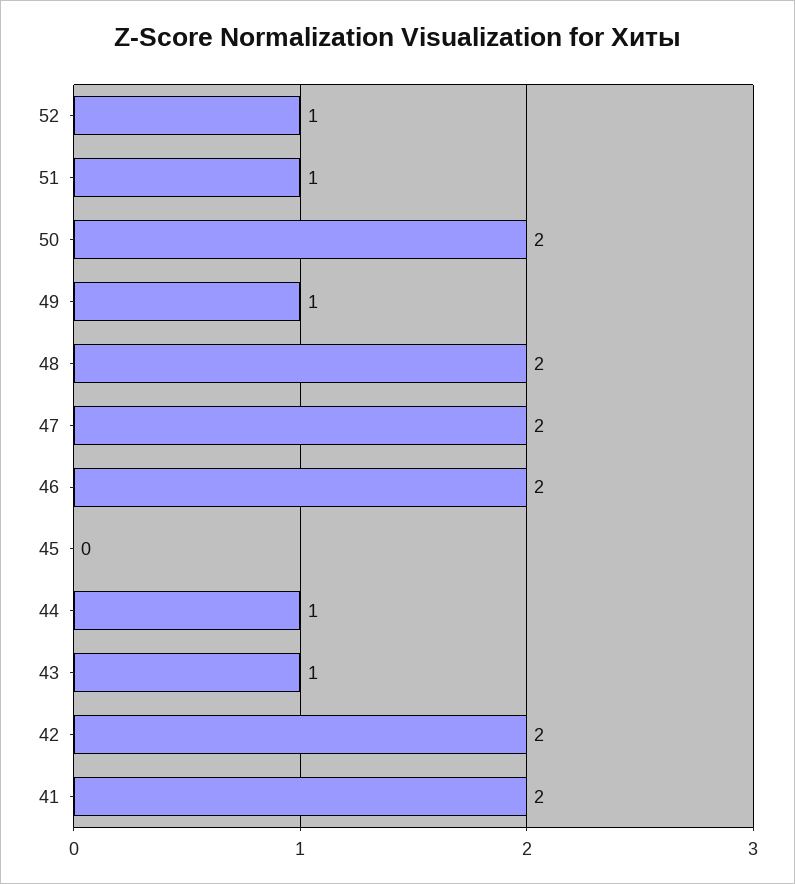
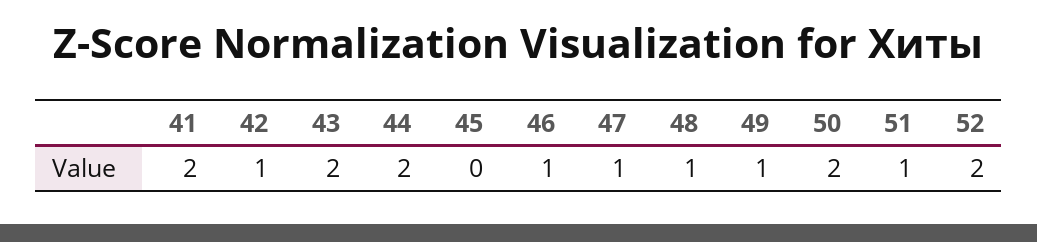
  {
-   "52": 1,
+   "52": 2,
    "51": 1,
    "50": 2,
    "49": 1,
-   "48": 2,
+   "48": 1,
-   "47": 2,
+   "47": 1,
-   "46": 2,
+   "46": 1,
    "45": 0,
-   "44": 1,
+   "44": 2,
-   "43": 1,
+   "43": 2,
-   "42": 2,
+   "42": 1,
    "41": 2
  }

